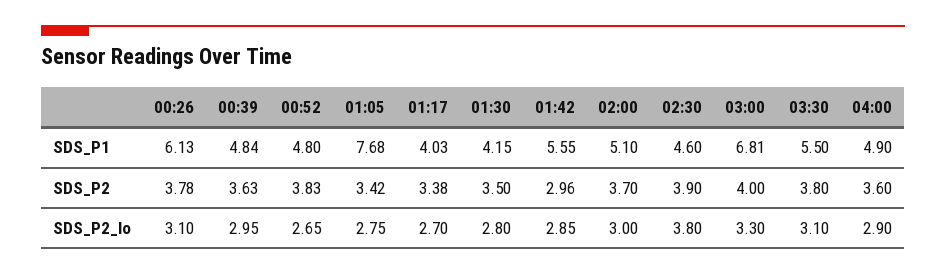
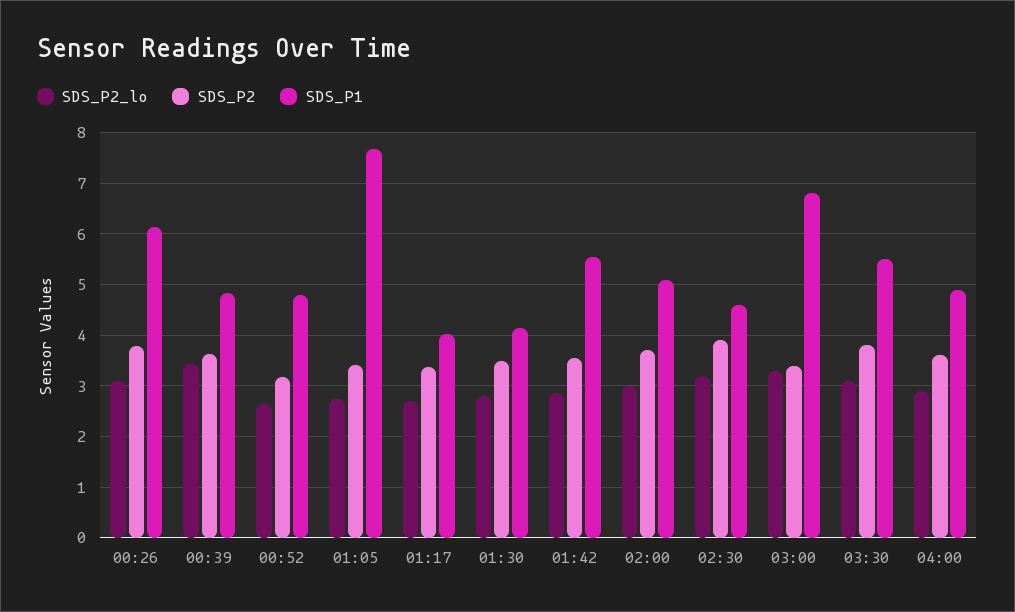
  {
    "SDS_P1": {
      "00:26": 6.13,
      "00:39": 4.84,
      "00:52": 4.8,
      "01:05": 7.68,
      "01:17": 4.03,
      "01:30": 4.15,
      "01:42": 5.55,
      "02:00": 5.1,
      "02:30": 4.6,
      "03:00": 6.81,
      "03:30": 5.5,
      "04:00": 4.9
    },
    "SDS_P2": {
      "00:26": 3.78,
      "00:39": 3.63,
-     "00:52": 3.83,
+     "00:52": 3.2,
      "01:05": 3.42,
      "01:17": 3.38,
      "01:30": 3.5,
-     "01:42": 2.96,
+     "01:42": 3.6,
      "02:00": 3.7,
      "02:30": 3.9,
-     "03:00": 4,
+     "03:00": 3.4,
      "03:30": 3.8,
      "04:00": 3.6
    },
    "SDS_P2_lo": {
      "00:26": 3.1,
-     "00:39": 2.95,
+     "00:39": 3.4,
      "00:52": 2.65,
      "01:05": 2.75,
      "01:17": 2.7,
      "01:30": 2.8,
      "01:42": 2.85,
      "02:00": 3,
-     "02:30": 3.8,
+     "02:30": 3.2,
      "03:00": 3.3,
      "03:30": 3.1,
      "04:00": 2.9
    }
  }

